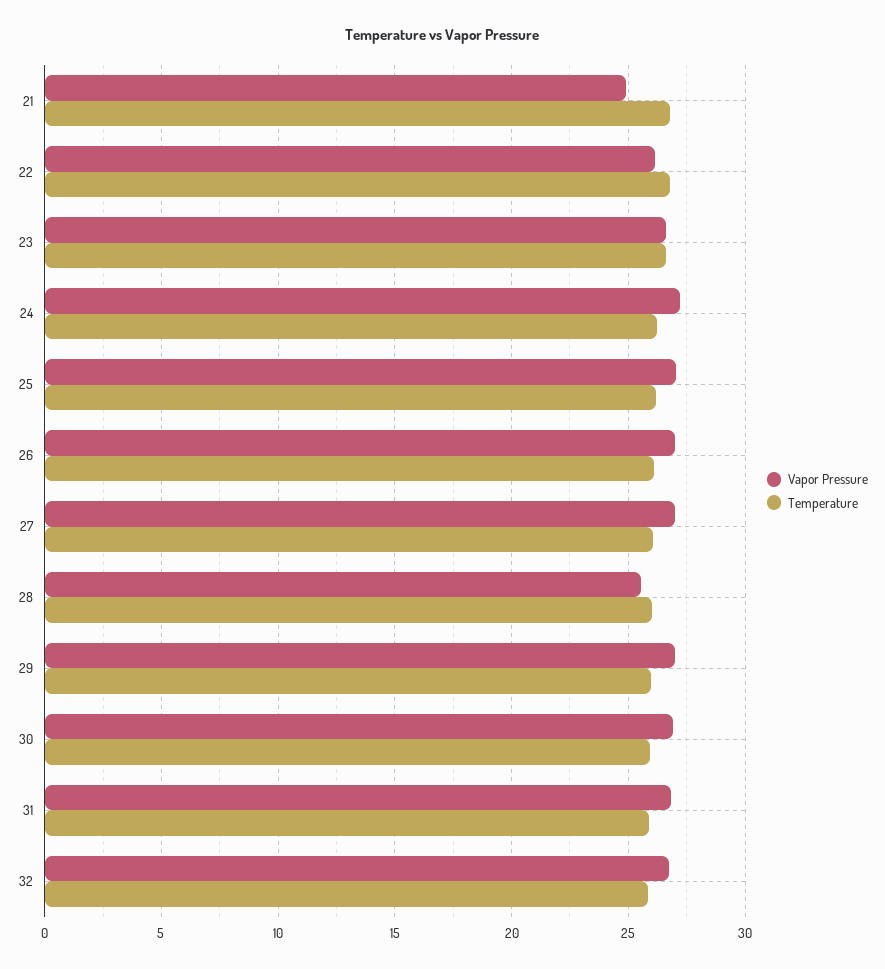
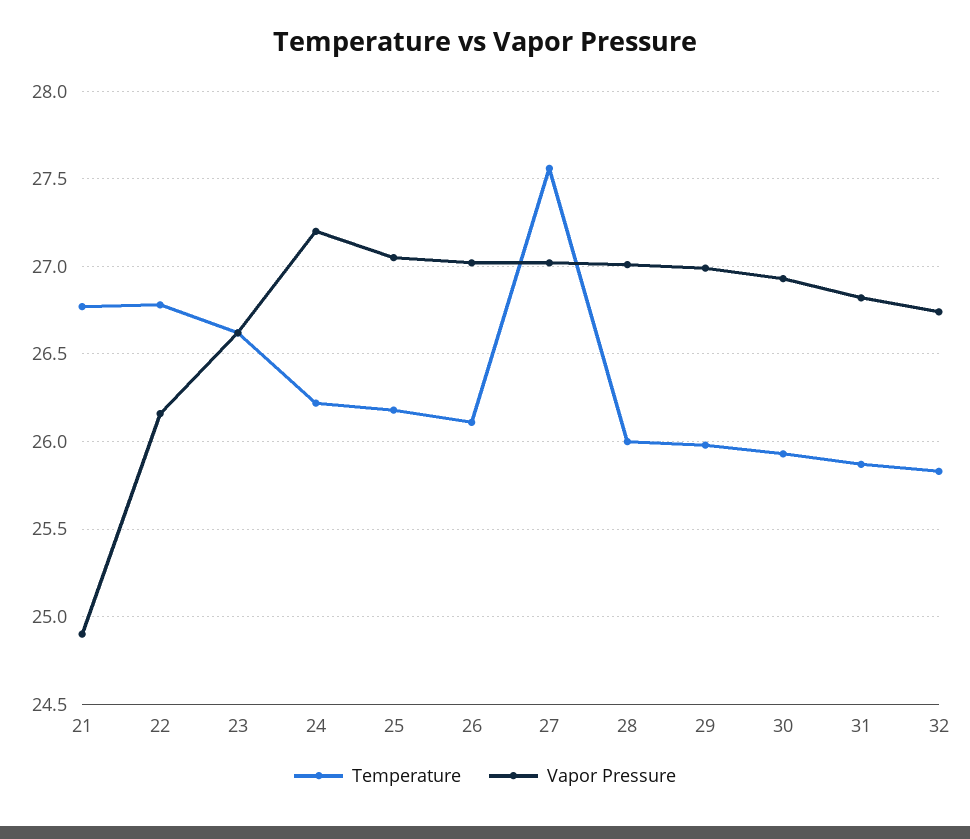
  {
    "Vapor Pressure": {
      "21": 24.9,
      "22": 26.15,
      "23": 26.6,
      "24": 27.2,
      "25": 27.05,
      "26": 27,
      "27": 27,
-     "28": 25.5,
+     "28": 27,
      "29": 27,
      "30": 26.95,
      "31": 26.8,
      "32": 26.75
    },
    "Temperature": {
      "21": 26.75,
      "22": 26.8,
      "23": 26.6,
      "24": 26.2,
      "25": 26.2,
      "26": 26.1,
-     "27": 26,
+     "27": 27.55,
      "28": 26,
      "29": 26,
      "30": 25.95,
      "31": 25.85,
      "32": 25.85
    }
  }

